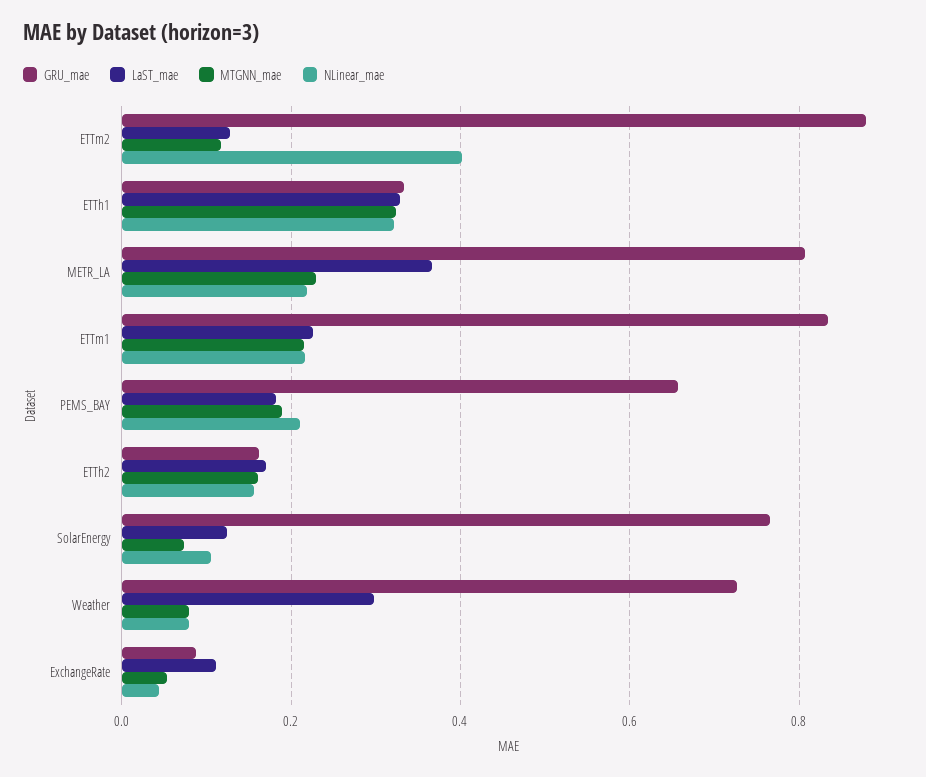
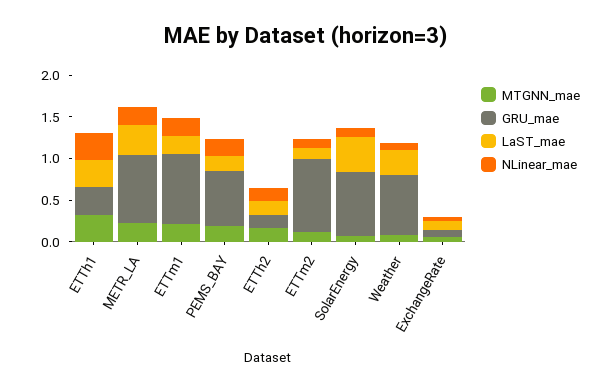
  {
    "GRU_mae": {
      "ETTm2": 0.88,
      "ETTh1": 0.34,
      "METR_LA": 0.8,
      "ETTm1": 0.84,
      "PEMS_BAY": 0.66,
      "ETTh2": 0.16,
      "SolarEnergy": 0.76,
      "Weather": 0.72,
      "ExchangeRate": 0.08
    },
    "LaST_mae": {
      "ETTm2": 0.12,
      "ETTh1": 0.32,
      "METR_LA": 0.36,
      "ETTm1": 0.22,
      "PEMS_BAY": 0.18,
      "ETTh2": 0.18,
-     "SolarEnergy": 0.12,
+     "SolarEnergy": 0.4,
      "Weather": 0.3,
      "ExchangeRate": 0.12
    },
    "MTGNN_mae": {
      "ETTm2": 0.12,
      "ETTh1": 0.32,
      "METR_LA": 0.22,
      "ETTm1": 0.22,
      "PEMS_BAY": 0.18,
      "ETTh2": 0.16,
      "SolarEnergy": 0.08,
      "Weather": 0.08,
      "ExchangeRate": 0.06
    },
    "NLinear_mae": {
-     "ETTm2": 0.4,
+     "ETTm2": 0.1,
      "ETTh1": 0.32,
      "METR_LA": 0.22,
      "ETTm1": 0.22,
      "PEMS_BAY": 0.22,
      "ETTh2": 0.16,
      "SolarEnergy": 0.1,
      "Weather": 0.08,
      "ExchangeRate": 0.04
    }
  }

